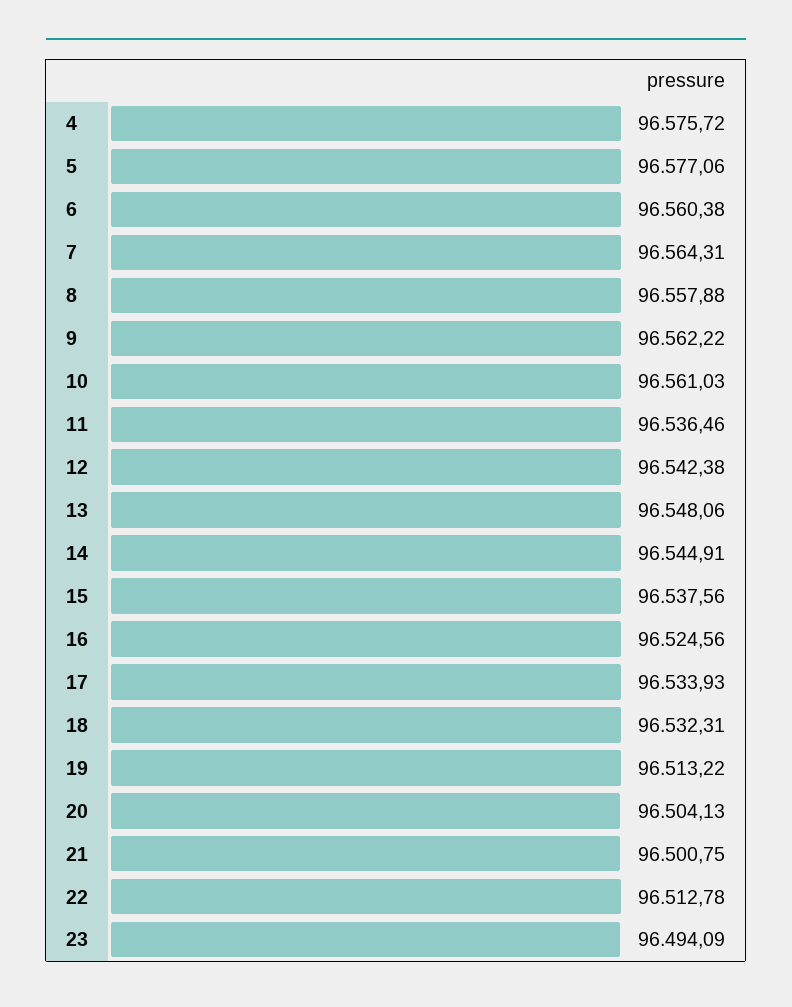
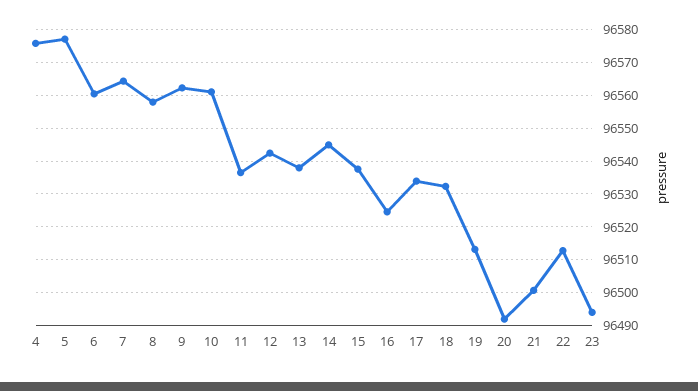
  {
    "4": 96575.72,
    "5": 96577.06,
    "6": 96560.38,
    "7": 96564.31,
    "8": 96557.88,
    "9": 96562.22,
    "10": 96561.03,
    "11": 96536.46,
    "12": 96542.38,
-   "13": 96548.06,
+   "13": 96538,
    "14": 96544.91,
    "15": 96537.56,
    "16": 96524.56,
    "17": 96533.93,
    "18": 96532.31,
    "19": 96513.22,
-   "20": 96504.13,
+   "20": 96492,
    "21": 96500.75,
    "22": 96512.78,
    "23": 96494.09
  }

